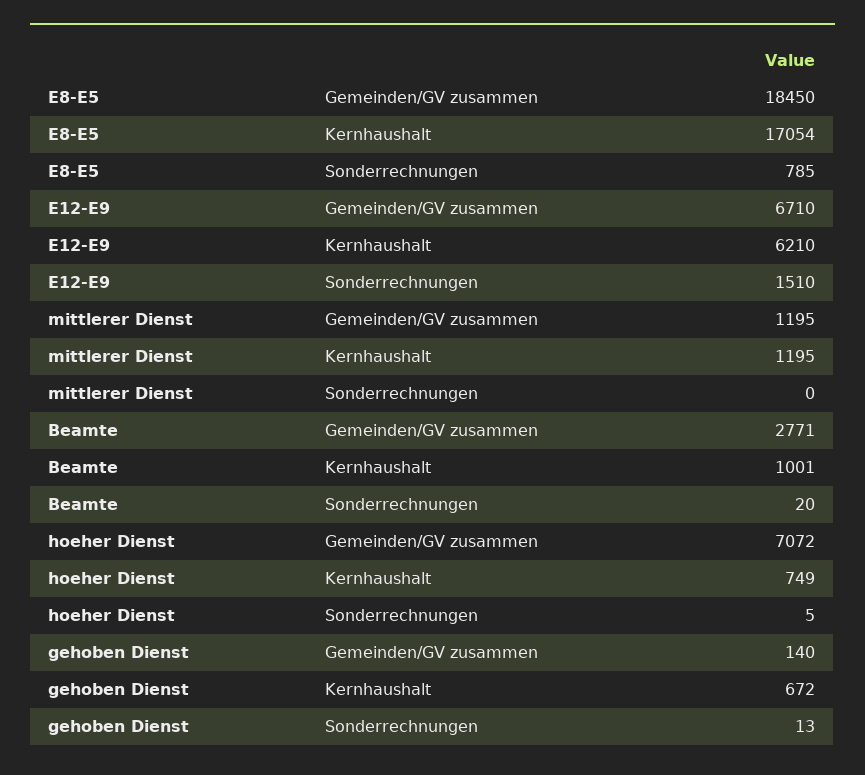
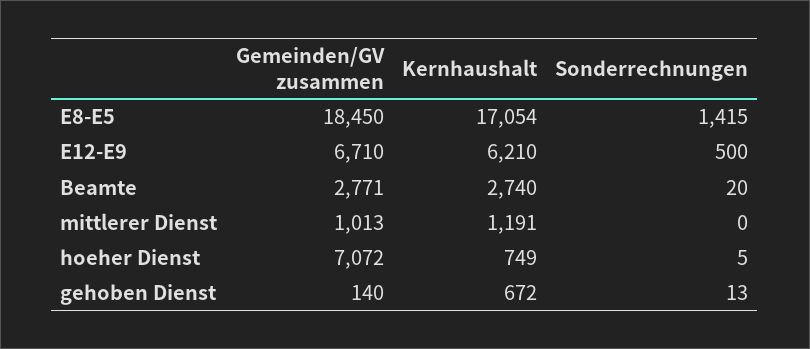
  {
    "E8-E5": {
      "Gemeinden/GV zusammen": 18450,
      "Kernhaushalt": 17054,
-     "Sonderrechnungen": 785
+     "Sonderrechnungen": 1415
    },
    "E12-E9": {
      "Gemeinden/GV zusammen": 6710,
      "Kernhaushalt": 6210,
-     "Sonderrechnungen": 1510
+     "Sonderrechnungen": 500
    },
    "mittlerer Dienst": {
-     "Gemeinden/GV zusammen": 1195,
+     "Gemeinden/GV zusammen": 1013,
-     "Kernhaushalt": 1195,
+     "Kernhaushalt": 1191,
      "Sonderrechnungen": 0
    },
    "Beamte": {
      "Gemeinden/GV zusammen": 2771,
-     "Kernhaushalt": 1001,
+     "Kernhaushalt": 2740,
      "Sonderrechnungen": 20
    },
    "hoeher Dienst": {
      "Gemeinden/GV zusammen": 7072,
      "Kernhaushalt": 749,
      "Sonderrechnungen": 5
    },
    "gehoben Dienst": {
      "Gemeinden/GV zusammen": 140,
      "Kernhaushalt": 672,
      "Sonderrechnungen": 13
    }
  }

